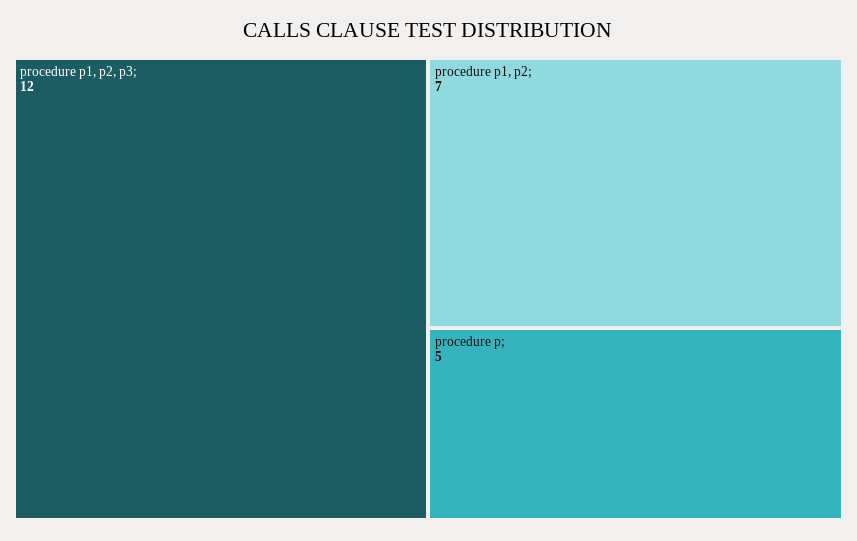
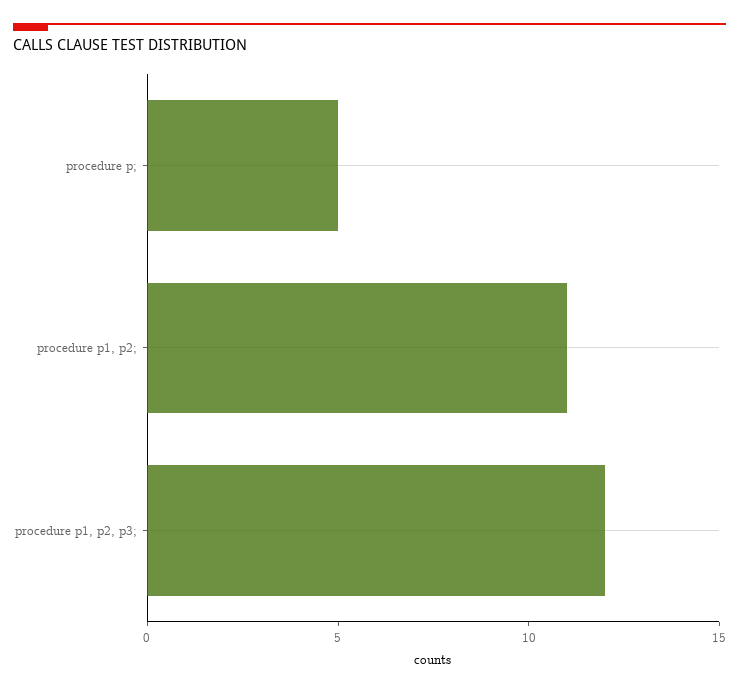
  {
    "procedure p1, p2, p3;": 12,
-   "procedure p1, p2;": 7,
+   "procedure p1, p2;": 11,
    "procedure p;": 5
  }

